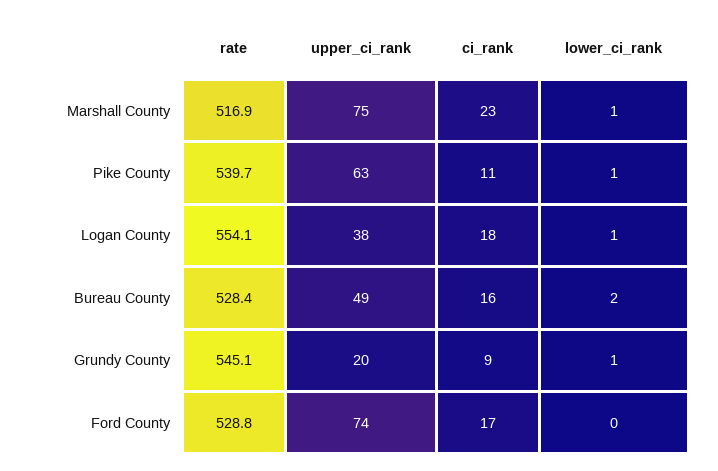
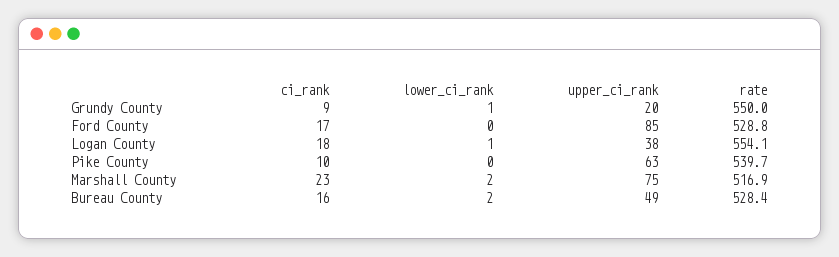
  {
    "rate": {
      "Marshall County": 516.9,
      "Pike County": 539.7,
      "Logan County": 554.1,
      "Bureau County": 528.4,
-     "Grundy County": 545.1,
+     "Grundy County": 550,
      "Ford County": 528.8
    },
    "upper_ci_rank": {
      "Marshall County": 75,
      "Pike County": 63,
      "Logan County": 38,
      "Bureau County": 49,
      "Grundy County": 20,
-     "Ford County": 74
+     "Ford County": 85
    },
    "ci_rank": {
      "Marshall County": 23,
-     "Pike County": 11,
+     "Pike County": 10,
      "Logan County": 18,
      "Bureau County": 16,
      "Grundy County": 9,
      "Ford County": 17
    },
    "lower_ci_rank": {
-     "Marshall County": 1,
+     "Marshall County": 2,
-     "Pike County": 1,
+     "Pike County": 0,
      "Logan County": 1,
      "Bureau County": 2,
      "Grundy County": 1,
      "Ford County": 0
    }
  }

